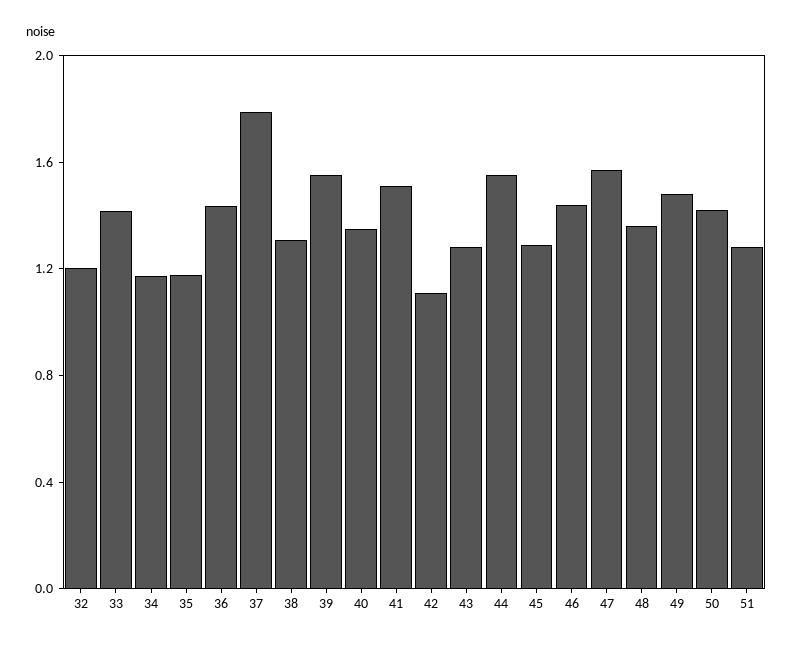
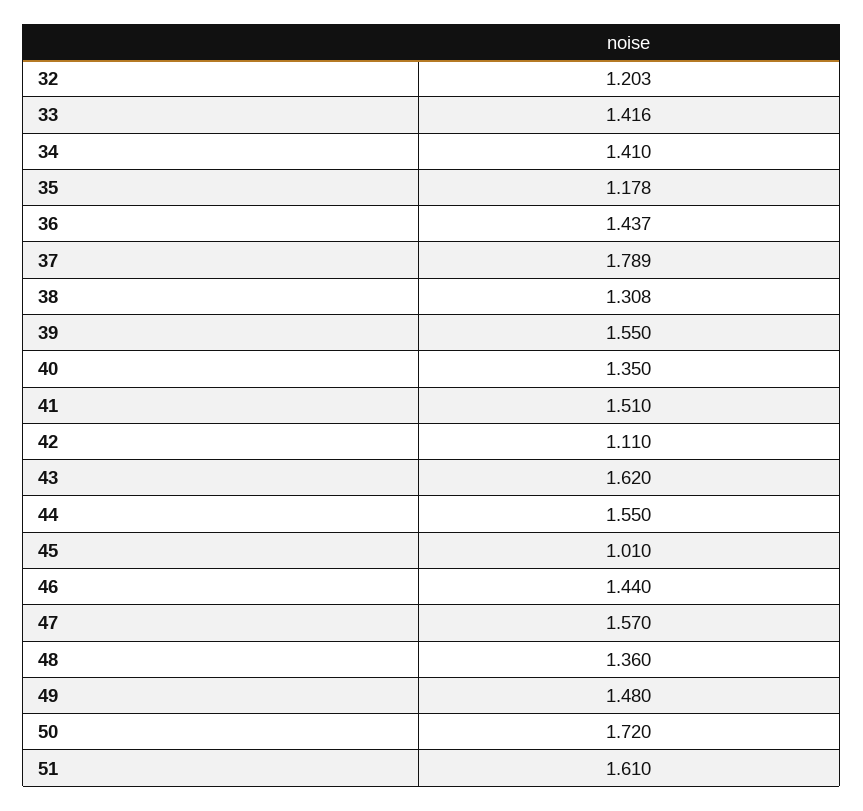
  {
    "32": 1.203,
    "33": 1.416,
-   "34": 1.2,
+   "34": 1.41,
    "35": 1.178,
    "36": 1.437,
    "37": 1.789,
    "38": 1.308,
    "39": 1.55,
    "40": 1.35,
    "41": 1.51,
    "42": 1.11,
-   "43": 1.3,
+   "43": 1.62,
    "44": 1.55,
-   "45": 1.3,
+   "45": 1.01,
    "46": 1.44,
    "47": 1.57,
    "48": 1.36,
    "49": 1.48,
-   "50": 1.4,
+   "50": 1.72,
-   "51": 1.3
+   "51": 1.61
  }

